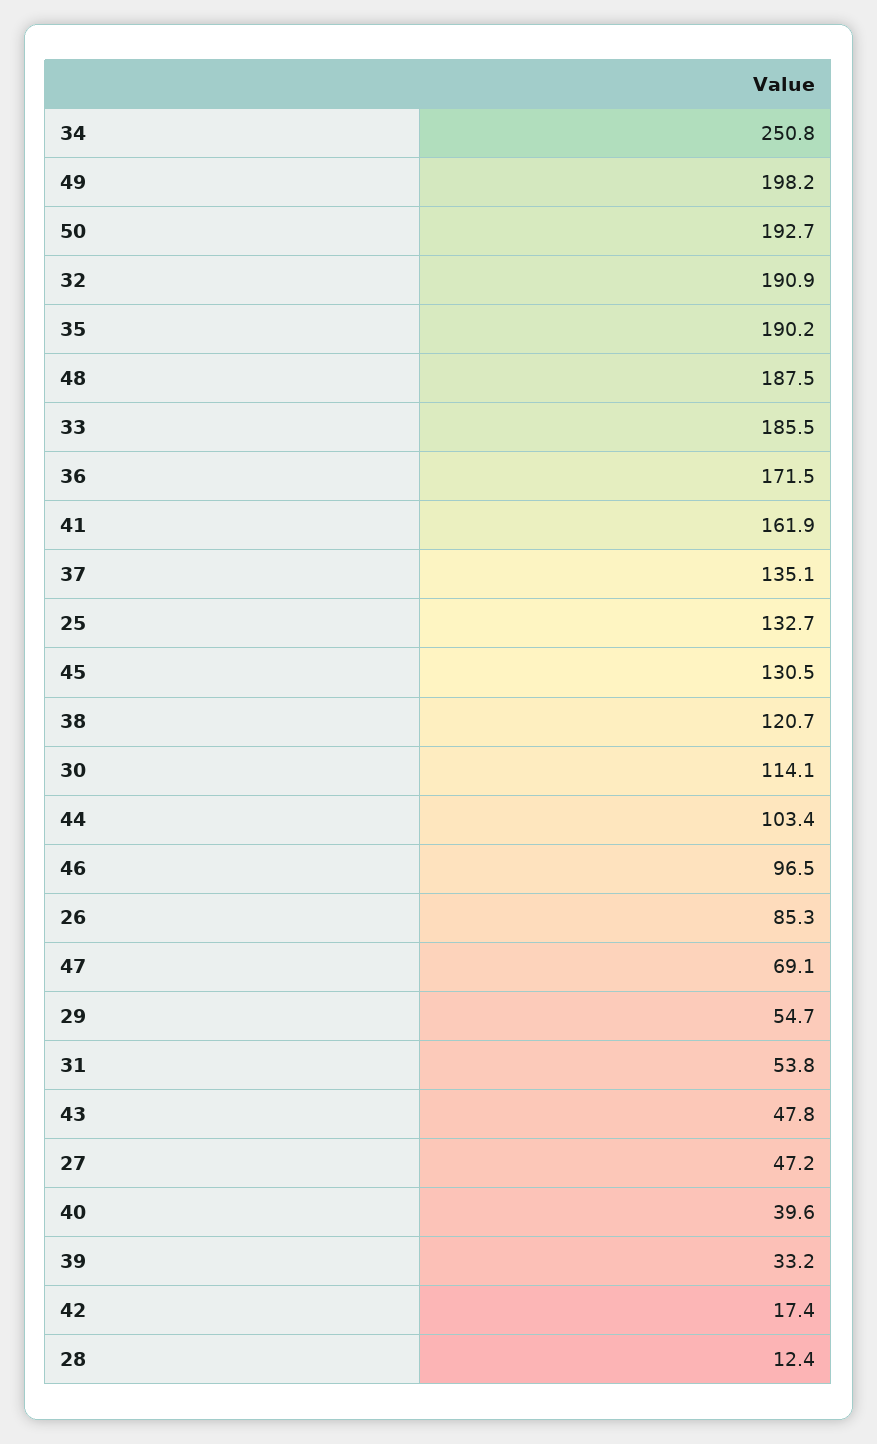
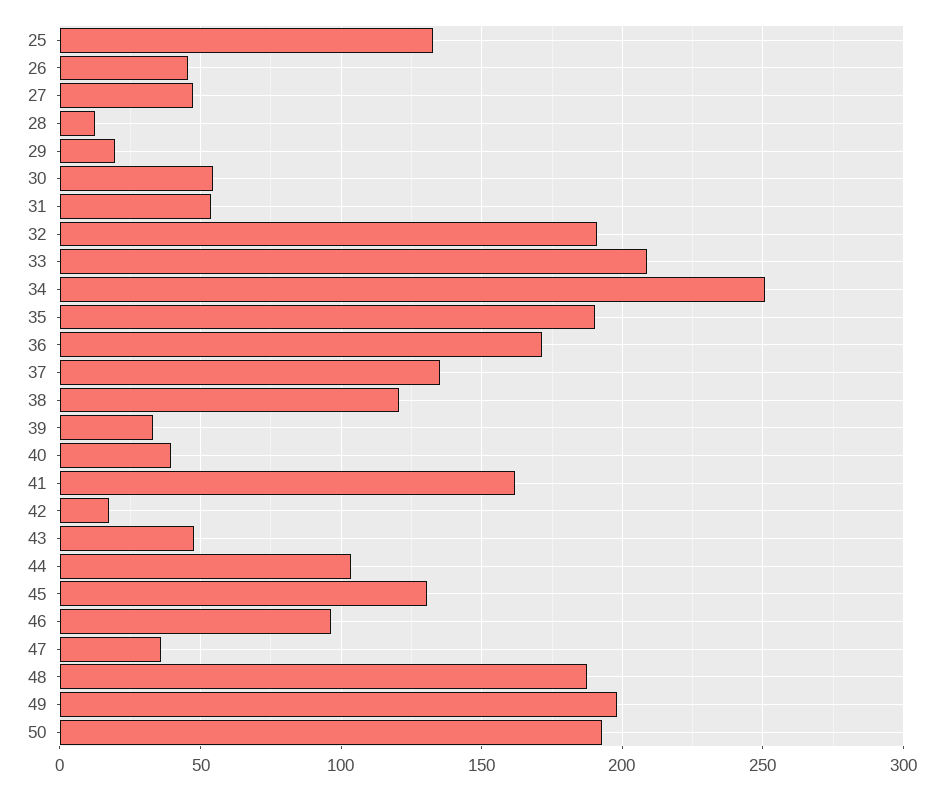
  {
    "34": 250.8,
    "49": 198.2,
    "50": 192.7,
    "32": 190.9,
    "35": 190.2,
    "48": 187.5,
-   "33": 185.5,
+   "33": 210,
    "36": 171.5,
    "41": 161.9,
    "37": 135.1,
    "25": 132.7,
    "45": 130.5,
    "38": 120.7,
-   "30": 114.1,
+   "30": 55,
    "44": 103.4,
    "46": 96.5,
-   "26": 85.3,
+   "26": 45,
-   "47": 69.1,
+   "47": 35,
-   "29": 54.7,
+   "29": 20,
    "31": 53.8,
    "43": 47.8,
    "27": 47.2,
    "40": 39.6,
    "39": 33.2,
    "42": 17.4,
    "28": 12.4
  }

